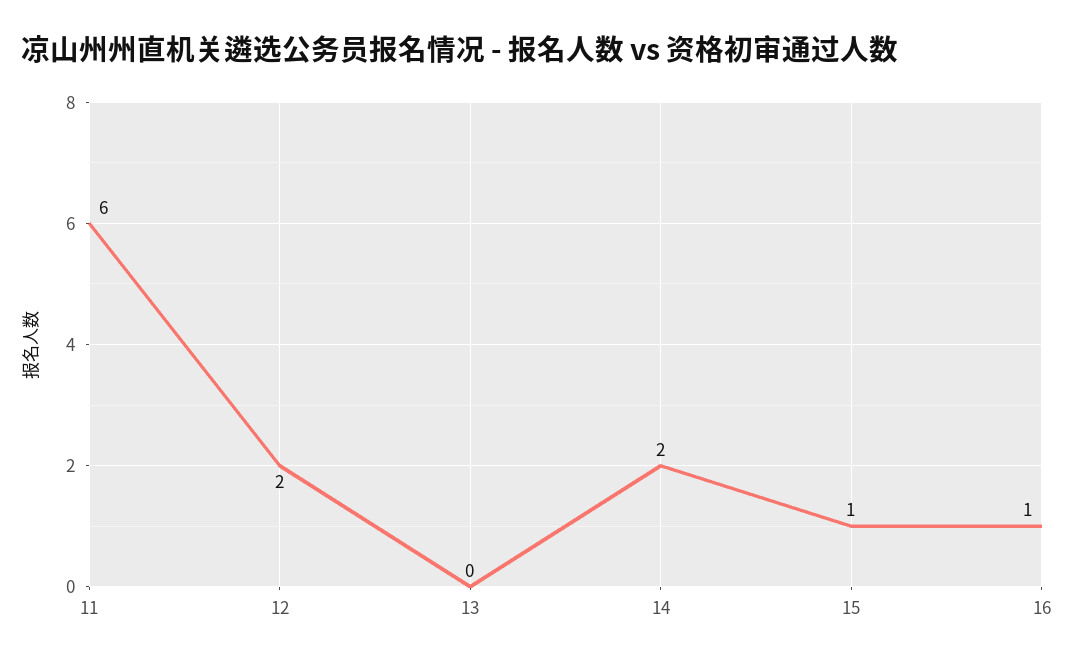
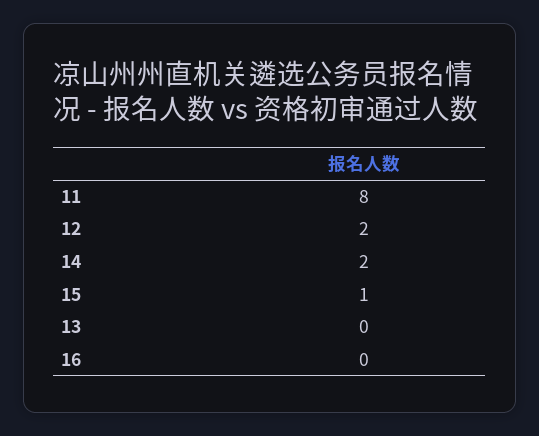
  {
-   "11": 6,
+   "11": 8,
    "12": 2,
    "13": 0,
    "14": 2,
    "15": 1,
-   "16": 1
+   "16": 0
  }

